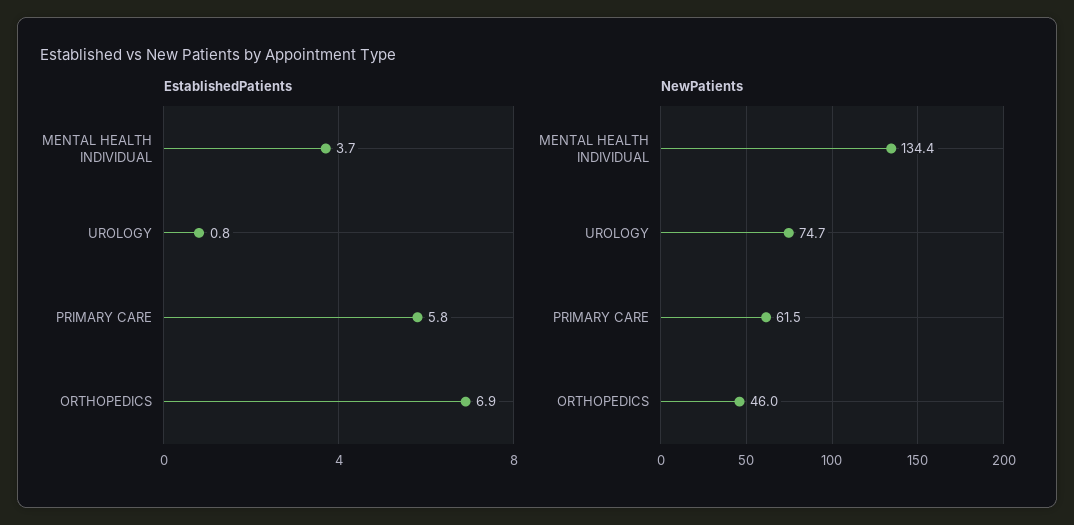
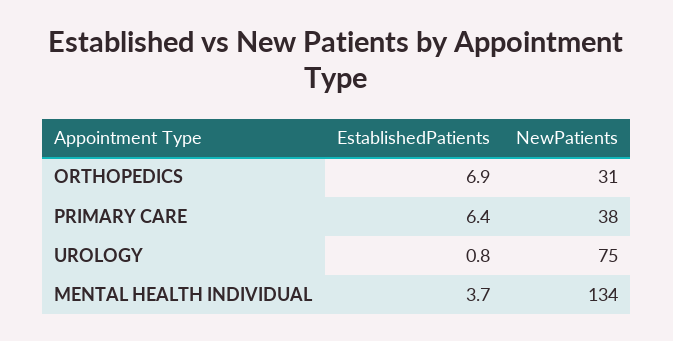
  {
    "EstablishedPatients": {
      "MENTAL HEALTH INDIVIDUAL": 3.7,
      "UROLOGY": 0.8,
-     "PRIMARY CARE": 5.8,
+     "PRIMARY CARE": 6.4,
      "ORTHOPEDICS": 6.9
    },
    "NewPatients": {
      "MENTAL HEALTH INDIVIDUAL": 134.4,
      "UROLOGY": 74.7,
-     "PRIMARY CARE": 61.5,
+     "PRIMARY CARE": 38,
-     "ORTHOPEDICS": 46
+     "ORTHOPEDICS": 31
    }
  }

